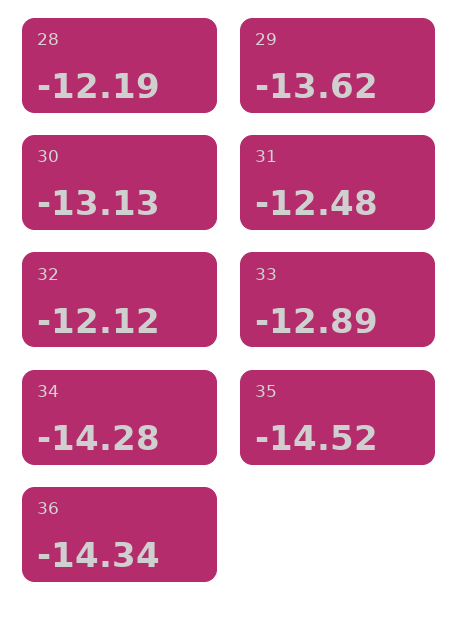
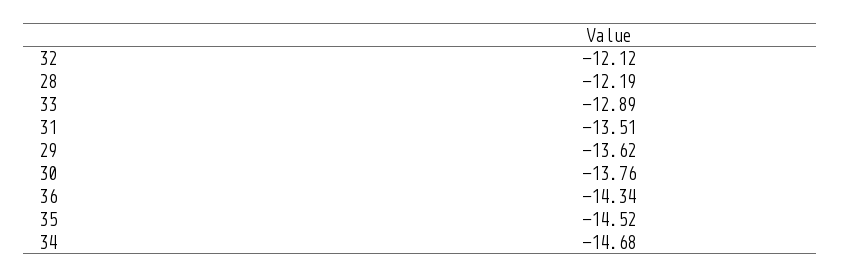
  {
    "28": -12.19,
    "29": -13.62,
-   "30": -13.13,
+   "30": -13.76,
-   "31": -12.48,
+   "31": -13.51,
    "32": -12.12,
    "33": -12.89,
-   "34": -14.28,
+   "34": -14.68,
    "35": -14.52,
    "36": -14.34
  }

